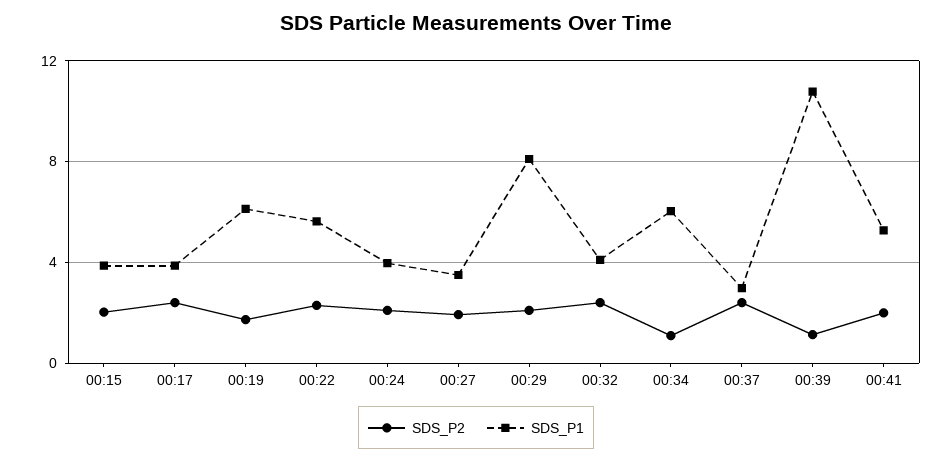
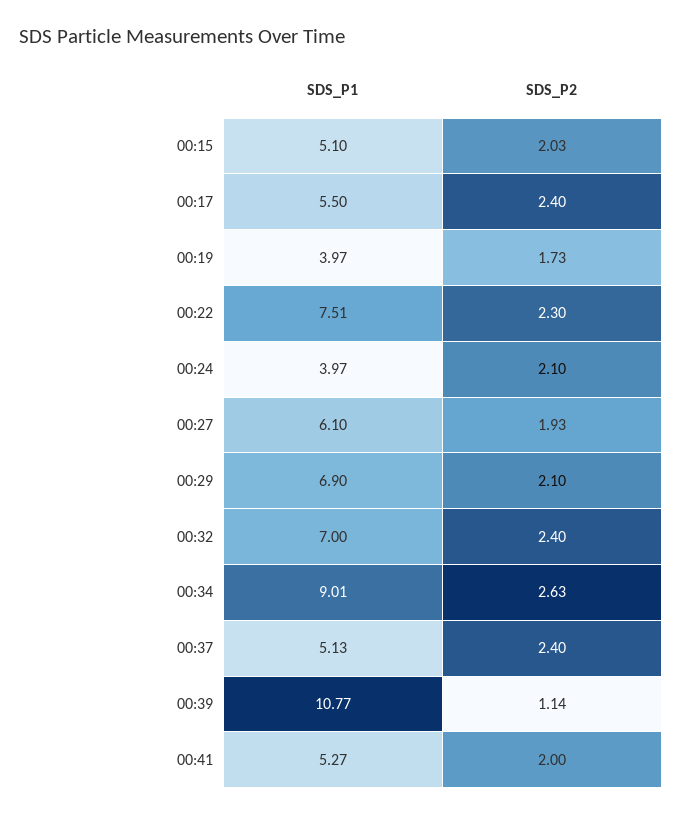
  {
    "SDS_P2": {
      "00:15": 2.03,
      "00:17": 2.4,
      "00:19": 1.73,
      "00:22": 2.3,
      "00:24": 2.1,
      "00:27": 1.93,
      "00:29": 2.1,
      "00:32": 2.4,
-     "00:34": 1,
+     "00:34": 2.63,
      "00:37": 2.4,
      "00:39": 1.14,
      "00:41": 2
    },
    "SDS_P1": {
-     "00:15": 4,
+     "00:15": 5.1,
-     "00:17": 4,
+     "00:17": 5.5,
-     "00:19": 6,
+     "00:19": 3.97,
-     "00:22": 5.5,
+     "00:22": 7.51,
      "00:24": 3.97,
-     "00:27": 3.5,
+     "00:27": 6.1,
-     "00:29": 8,
+     "00:29": 6.9,
-     "00:32": 4,
+     "00:32": 7,
-     "00:34": 6,
+     "00:34": 9.01,
-     "00:37": 3,
+     "00:37": 5.13,
      "00:39": 10.77,
      "00:41": 5.27
    }
  }

